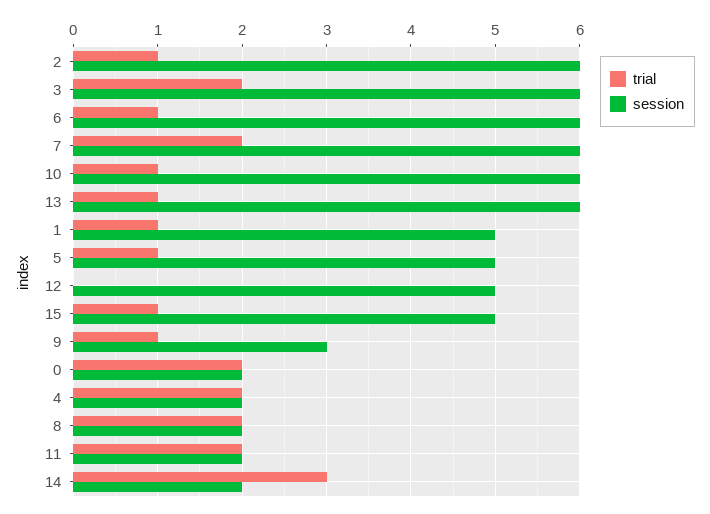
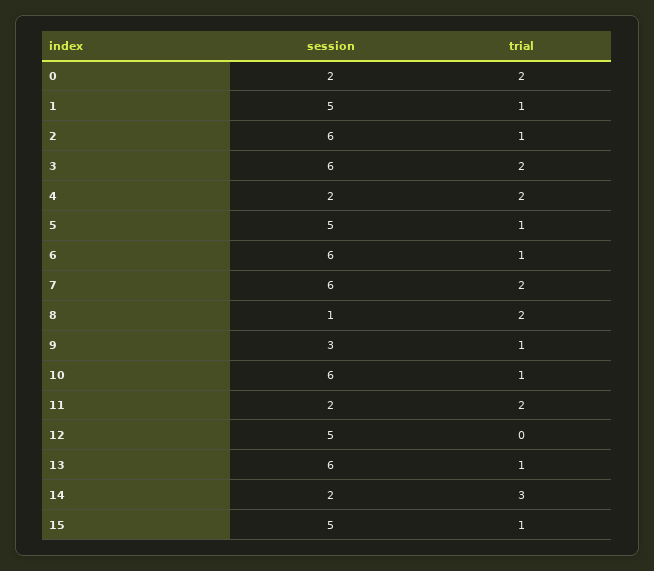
  {
    "trial": {
      "2": 1,
      "3": 2,
      "6": 1,
      "7": 2,
      "10": 1,
      "13": 1,
      "1": 1,
      "5": 1,
      "12": 0,
      "15": 1,
      "9": 1,
      "0": 2,
      "4": 2,
      "8": 2,
      "11": 2,
      "14": 3
    },
    "session": {
      "2": 6,
      "3": 6,
      "6": 6,
      "7": 6,
      "10": 6,
      "13": 6,
      "1": 5,
      "5": 5,
      "12": 5,
      "15": 5,
      "9": 3,
      "0": 2,
      "4": 2,
-     "8": 2,
+     "8": 1,
      "11": 2,
      "14": 2
    }
  }

